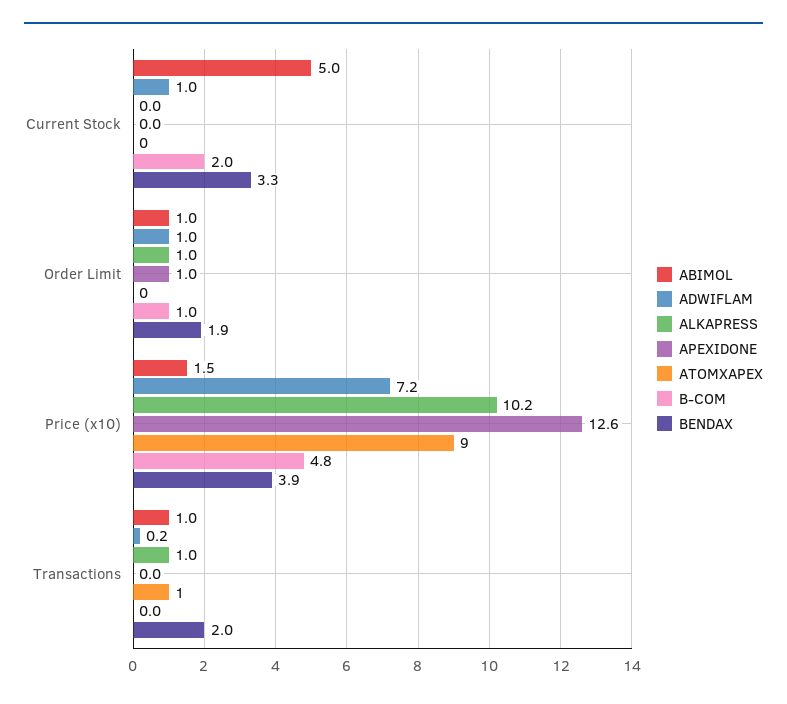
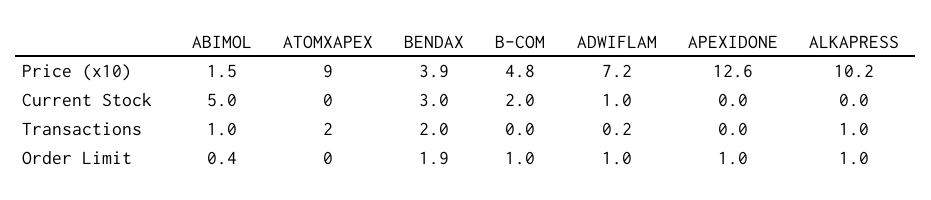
  {
    "ABIMOL": {
      "Current Stock": 5,
-     "Order Limit": 1,
+     "Order Limit": 0.4,
      "Price (x10)": 1.5,
      "Transactions": 1
    },
    "ADWIFLAM": {
      "Current Stock": 1,
      "Order Limit": 1,
      "Price (x10)": 7.2,
      "Transactions": 0.2
    },
    "ALKAPRESS": {
      "Current Stock": 0,
      "Order Limit": 1,
      "Price (x10)": 10.2,
      "Transactions": 1
    },
    "APEXIDONE": {
      "Current Stock": 0,
      "Order Limit": 1,
      "Price (x10)": 12.6,
      "Transactions": 0
    },
    "ATOMXAPEX": {
      "Current Stock": 0,
      "Order Limit": 0,
      "Price (x10)": 9,
-     "Transactions": 1
+     "Transactions": 2
    },
    "B-COM": {
      "Current Stock": 2,
      "Order Limit": 1,
      "Price (x10)": 4.8,
      "Transactions": 0
    },
    "BENDAX": {
-     "Current Stock": 3.3,
+     "Current Stock": 3,
      "Order Limit": 1.9,
      "Price (x10)": 3.9,
      "Transactions": 2
    }
  }

